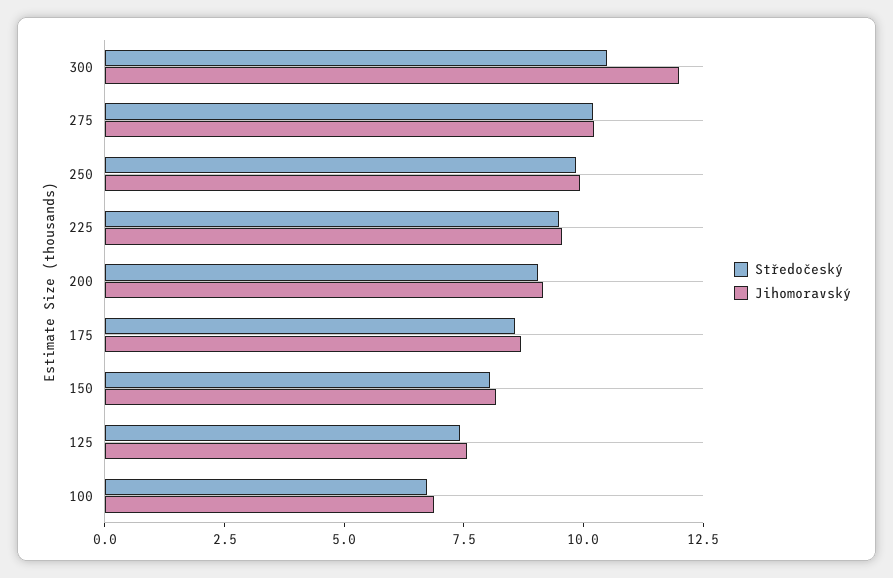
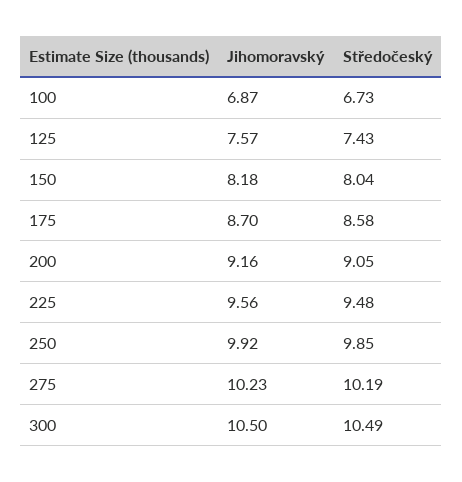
  {
    "Středočeský": {
      "300": 10.49,
      "275": 10.19,
      "250": 9.85,
      "225": 9.48,
      "200": 9.05,
      "175": 8.58,
      "150": 8.04,
      "125": 7.43,
      "100": 6.73
    },
    "Jihomoravský": {
-     "300": 12,
+     "300": 10.5,
      "275": 10.23,
      "250": 9.92,
      "225": 9.56,
      "200": 9.16,
      "175": 8.7,
      "150": 8.18,
      "125": 7.57,
      "100": 6.87
    }
  }

